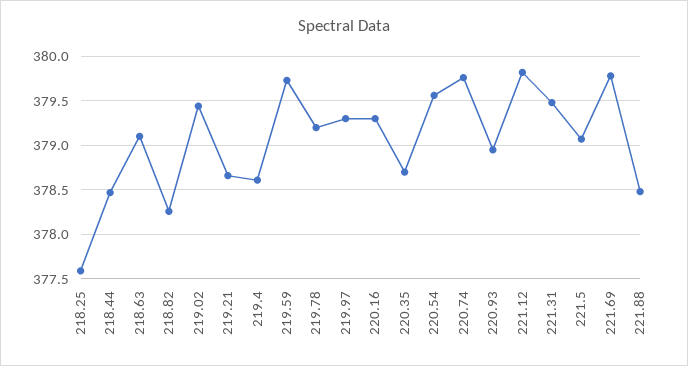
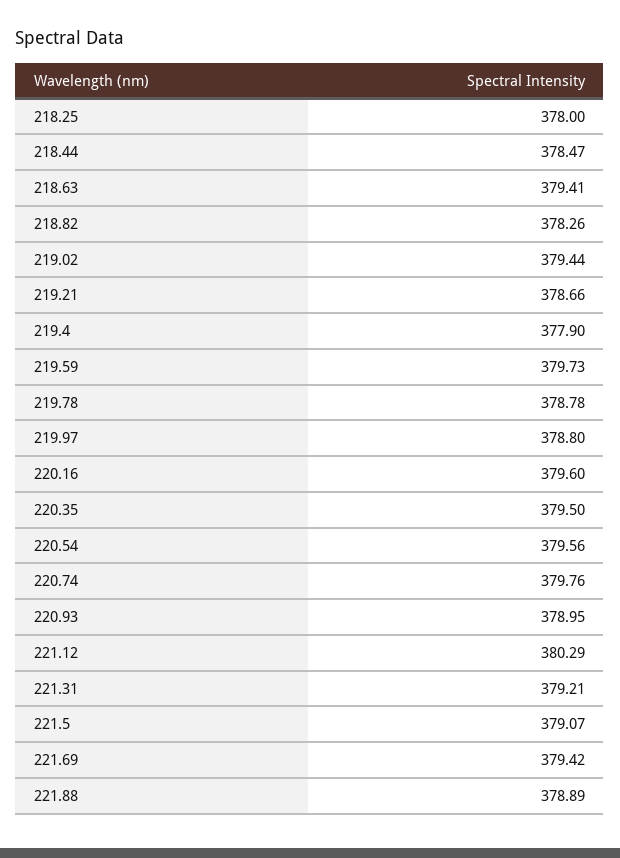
  {
-   "218.25": 377.6,
+   "218.25": 378,
    "218.44": 378.47,
-   "218.63": 379.1,
+   "218.63": 379.41,
    "218.82": 378.26,
    "219.02": 379.44,
    "219.21": 378.66,
-   "219.4": 378.6,
+   "219.4": 377.9,
    "219.59": 379.73,
-   "219.78": 379.2,
+   "219.78": 378.78,
-   "219.97": 379.3,
+   "219.97": 378.8,
-   "220.16": 379.3,
+   "220.16": 379.6,
-   "220.35": 378.7,
+   "220.35": 379.5,
    "220.54": 379.56,
    "220.74": 379.76,
    "220.93": 378.95,
-   "221.12": 379.8,
+   "221.12": 380.29,
-   "221.31": 379.5,
+   "221.31": 379.21,
    "221.5": 379.07,
-   "221.69": 379.8,
+   "221.69": 379.42,
-   "221.88": 378.5
+   "221.88": 378.89
  }

